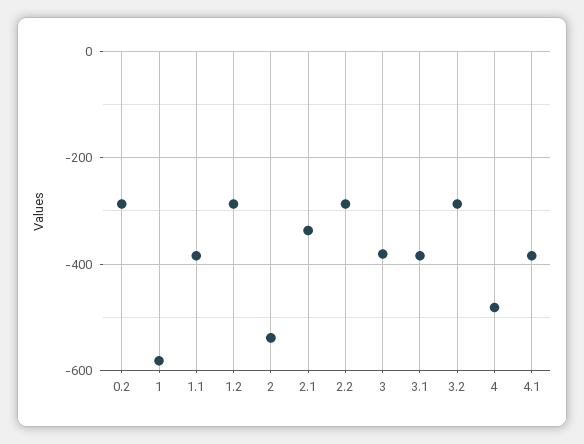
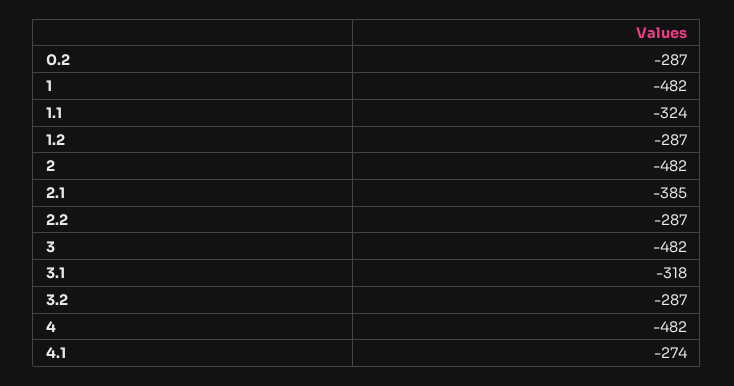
  {
    "0.2": -287,
-   "1": -580,
+   "1": -482,
-   "1.1": -380,
+   "1.1": -324,
    "1.2": -287,
-   "2": -540,
+   "2": -482,
-   "2.1": -340,
+   "2.1": -385,
    "2.2": -287,
-   "3": -380,
+   "3": -482,
-   "3.1": -380,
+   "3.1": -318,
    "3.2": -287,
    "4": -482,
-   "4.1": -380
+   "4.1": -274
  }

